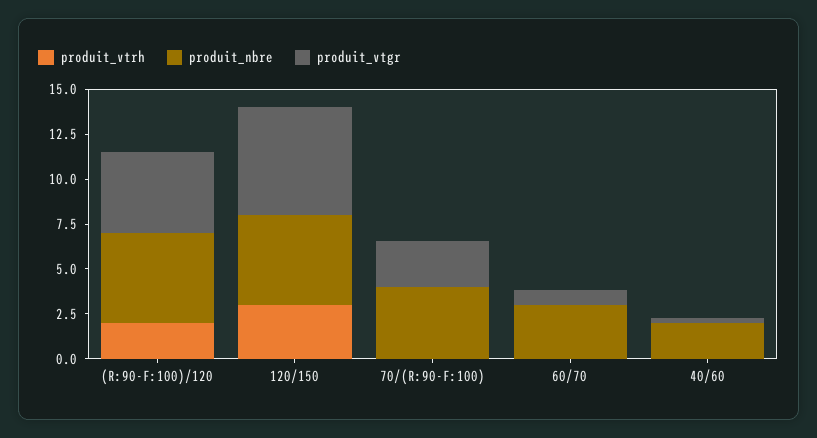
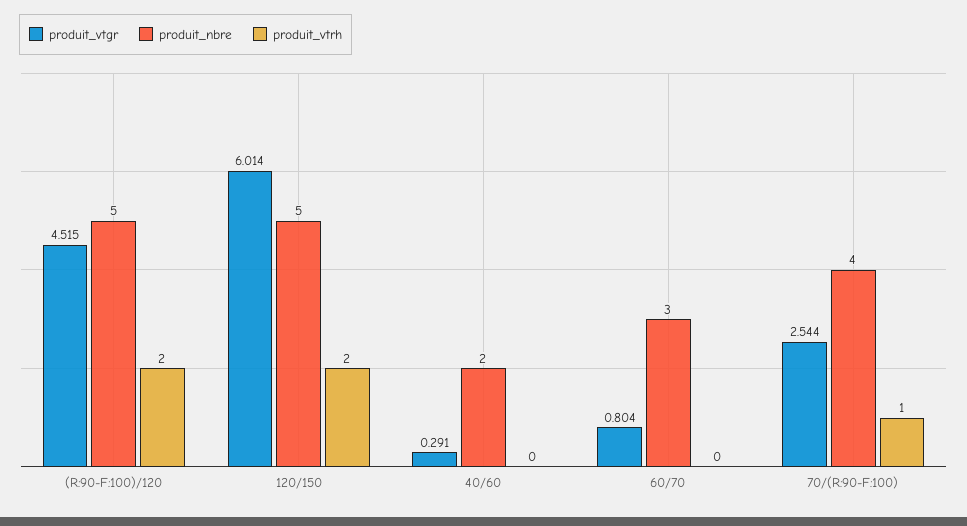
  {
    "produit_vtrh": {
      "(R:90-F:100)/120": 2,
-     "120/150": 3,
+     "120/150": 2,
-     "70/(R:90-F:100)": 0,
+     "70/(R:90-F:100)": 1,
      "60/70": 0,
      "40/60": 0
    },
    "produit_nbre": {
      "(R:90-F:100)/120": 5,
      "120/150": 5,
      "70/(R:90-F:100)": 4,
      "60/70": 3,
      "40/60": 2
    },
    "produit_vtgr": {
      "(R:90-F:100)/120": 4.515,
      "120/150": 6.014,
      "70/(R:90-F:100)": 2.544,
      "60/70": 0.804,
      "40/60": 0.291
    }
  }

